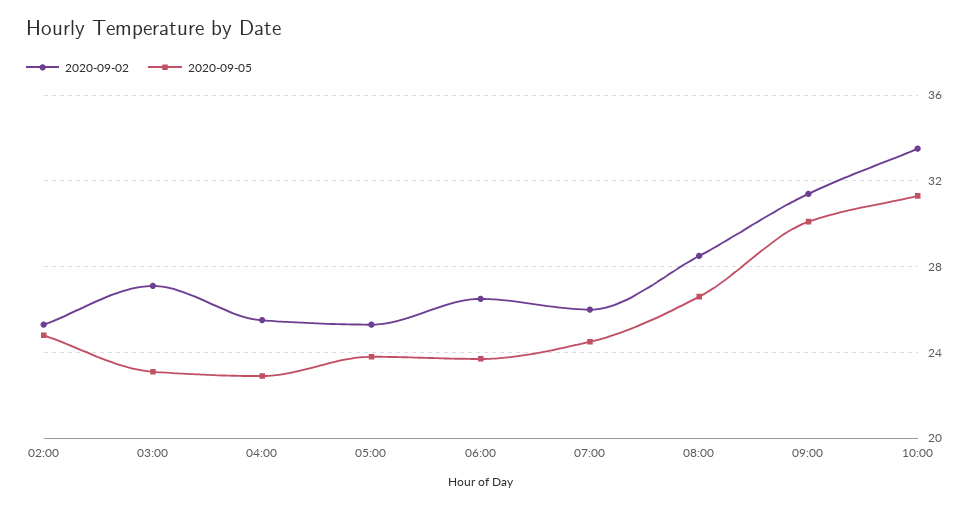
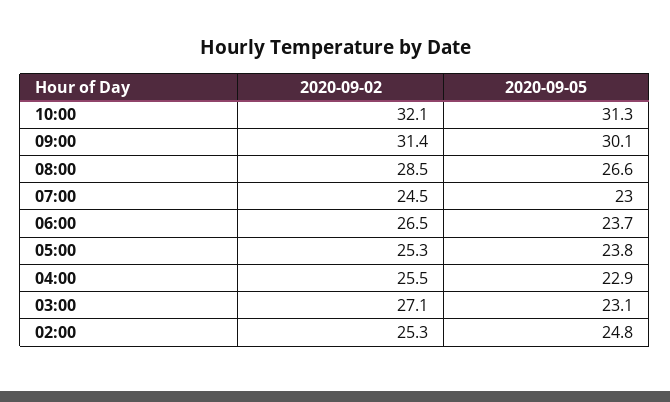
  {
    "2020-09-02": {
      "02:00": 25.3,
      "03:00": 27.1,
      "04:00": 25.5,
      "05:00": 25.3,
      "06:00": 26.5,
-     "07:00": 26,
+     "07:00": 24.5,
      "08:00": 28.5,
      "09:00": 31.4,
-     "10:00": 33.5
+     "10:00": 32.1
    },
    "2020-09-05": {
      "02:00": 24.8,
      "03:00": 23.1,
      "04:00": 22.9,
      "05:00": 23.8,
      "06:00": 23.7,
-     "07:00": 24.5,
+     "07:00": 23,
      "08:00": 26.6,
      "09:00": 30.1,
      "10:00": 31.3
    }
  }

